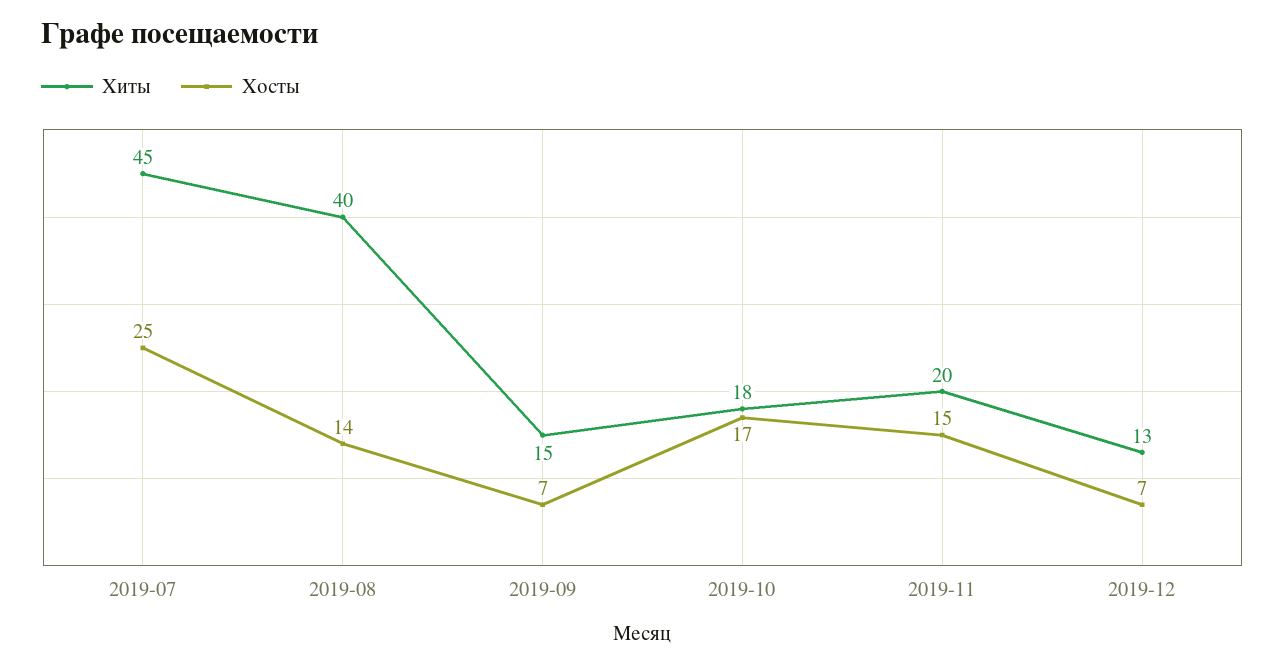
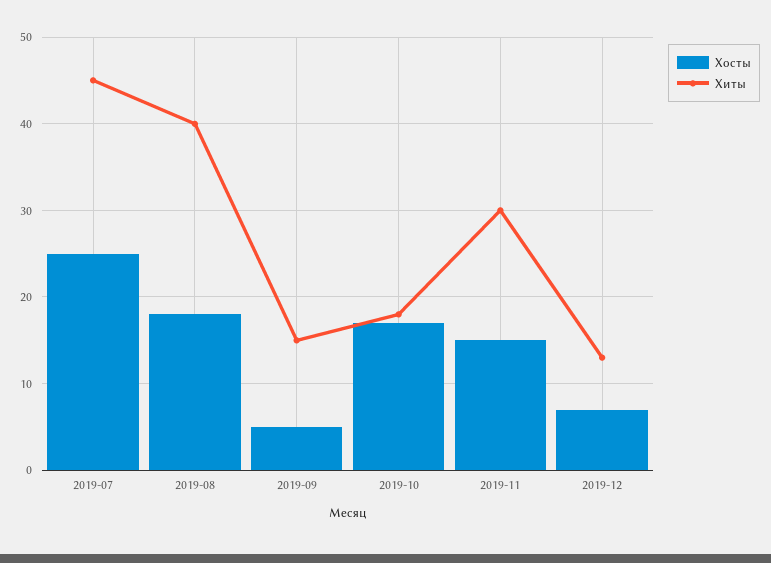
  {
    "Хиты": {
      "2019-07": 45,
      "2019-08": 40,
      "2019-09": 15,
      "2019-10": 18,
-     "2019-11": 20,
+     "2019-11": 30,
      "2019-12": 13
    },
    "Хосты": {
      "2019-07": 25,
-     "2019-08": 14,
+     "2019-08": 18,
-     "2019-09": 7,
+     "2019-09": 5,
      "2019-10": 17,
      "2019-11": 15,
      "2019-12": 7
    }
  }

